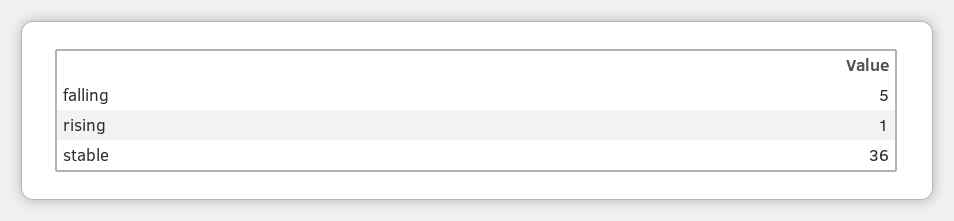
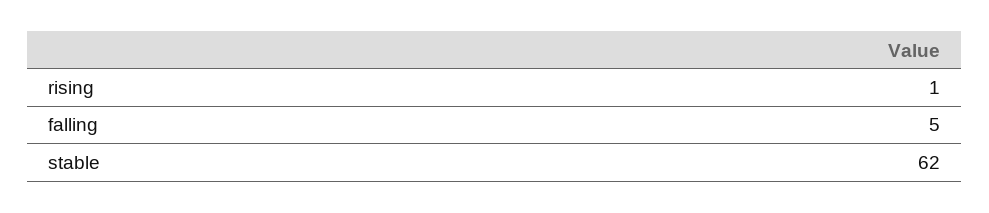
  {
    "falling": 5,
    "rising": 1,
-   "stable": 36
+   "stable": 62
  }

